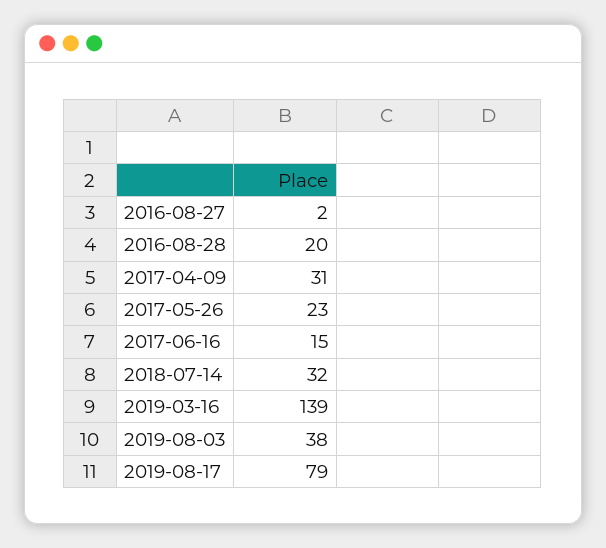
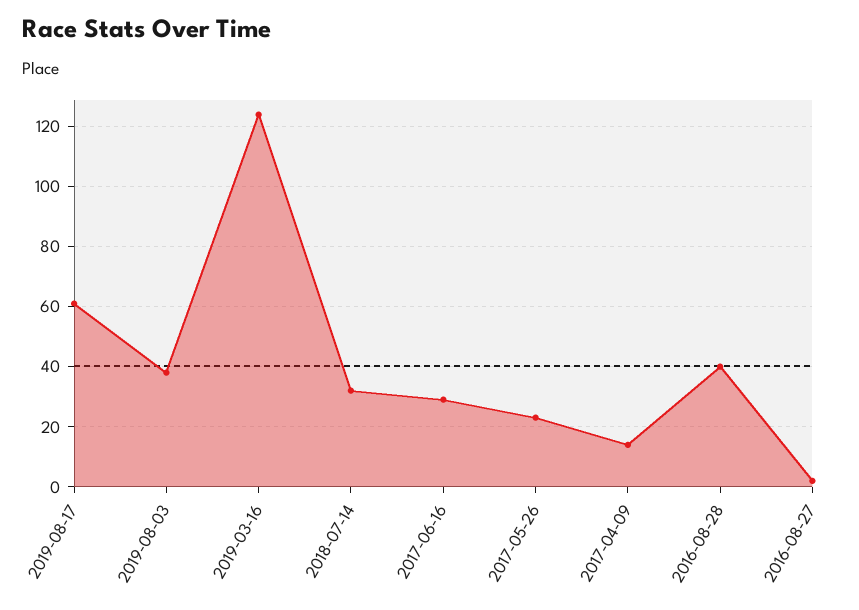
  {
    "2016-08-27": 2,
-   "2016-08-28": 20,
+   "2016-08-28": 40,
-   "2017-04-09": 31,
+   "2017-04-09": 15,
    "2017-05-26": 23,
-   "2017-06-16": 15,
+   "2017-06-16": 30,
    "2018-07-14": 32,
-   "2019-03-16": 139,
+   "2019-03-16": 125,
    "2019-08-03": 38,
-   "2019-08-17": 79
+   "2019-08-17": 60
  }

